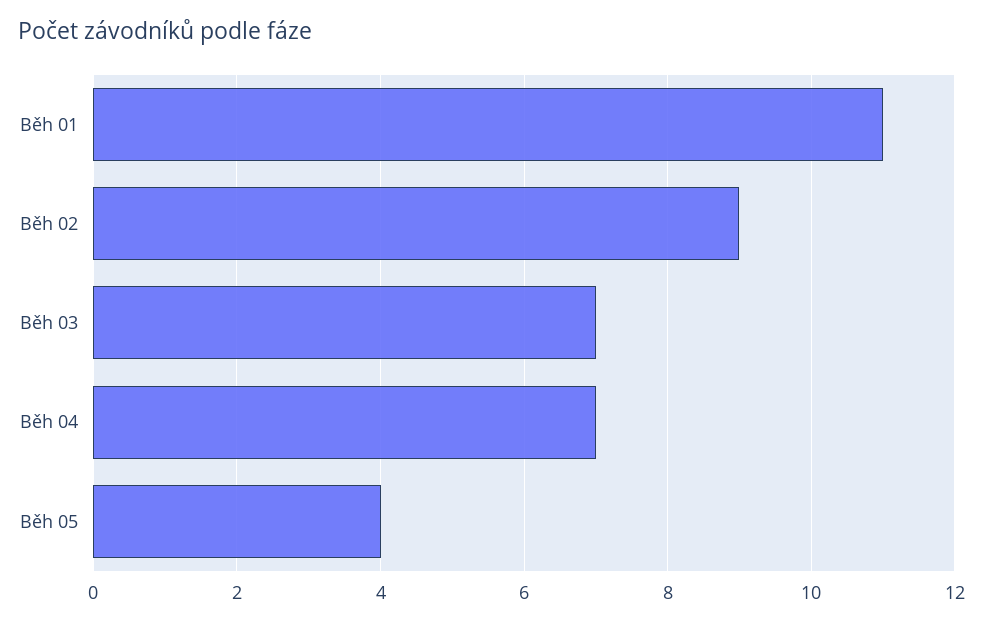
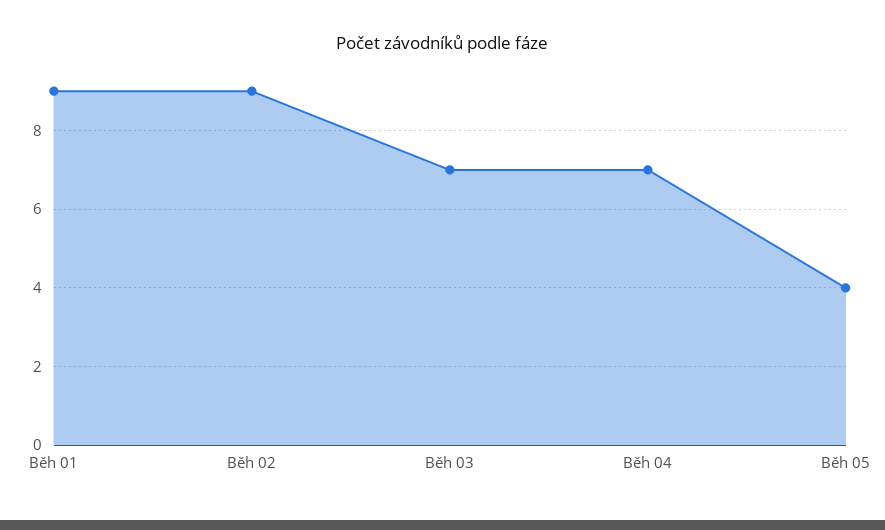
  {
-   "Běh 01": 11,
+   "Běh 01": 9,
    "Běh 02": 9,
    "Běh 03": 7,
    "Běh 04": 7,
    "Běh 05": 4
  }

